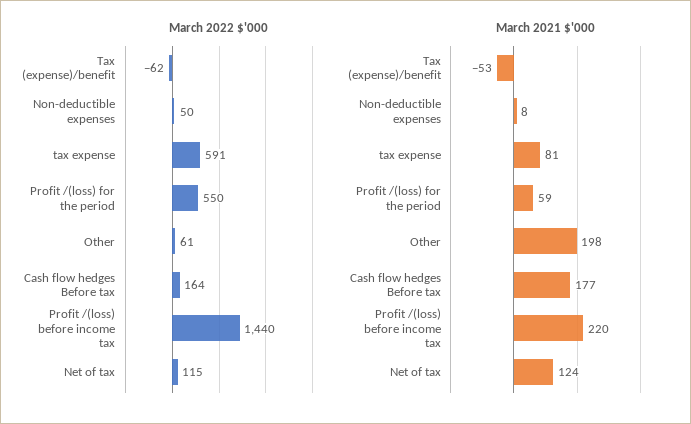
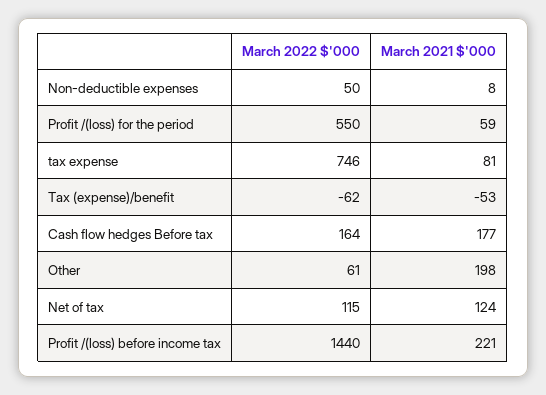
  {
    "March 2022 $'000": {
      "Tax (expense)/benefit": -62,
      "Non-deductible expenses": 50,
-     "tax expense": 591,
+     "tax expense": 746,
      "Profit /(loss) for the period": 550,
      "Other": 61,
      "Cash flow hedges Before tax": 164,
      "Profit /(loss) before income tax": 1440,
      "Net of tax": 115
    },
    "March 2021 $'000": {
      "Tax (expense)/benefit": -53,
      "Non-deductible expenses": 8,
      "tax expense": 81,
      "Profit /(loss) for the period": 59,
      "Other": 198,
      "Cash flow hedges Before tax": 177,
-     "Profit /(loss) before income tax": 220,
+     "Profit /(loss) before income tax": 221,
      "Net of tax": 124
    }
  }

